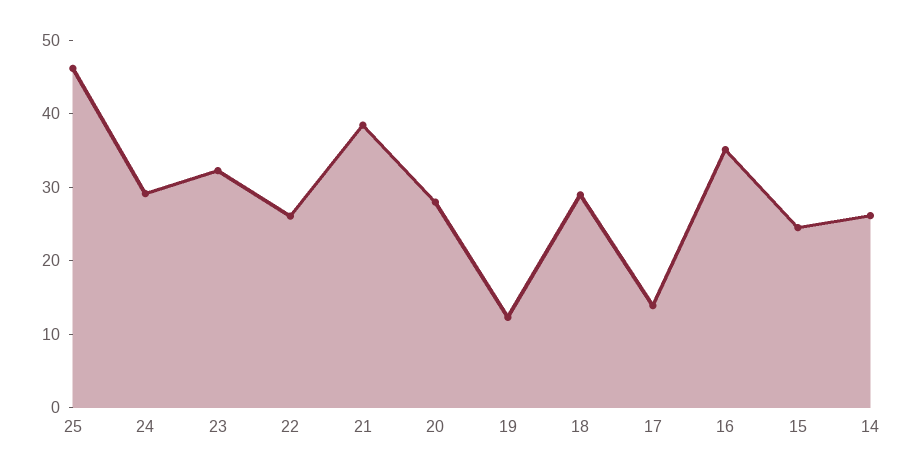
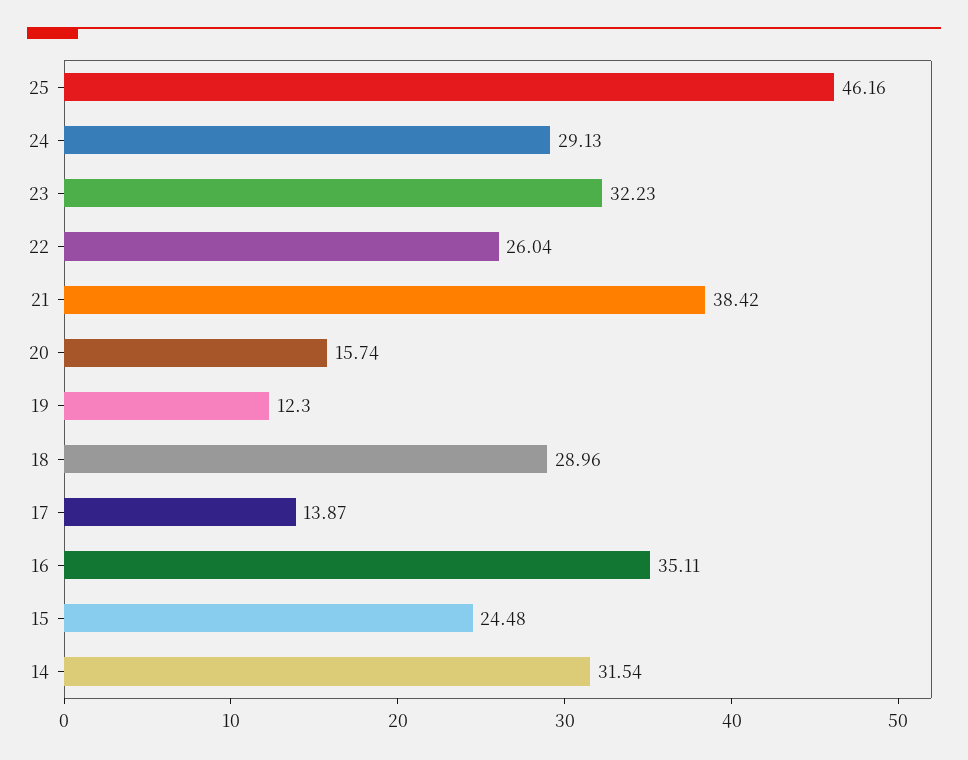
  {
    "25": 46.16,
    "24": 29.13,
    "23": 32.23,
    "22": 26.04,
    "21": 38.42,
-   "20": 28,
+   "20": 15.74,
    "19": 12.3,
    "18": 28.96,
    "17": 13.87,
    "16": 35.11,
    "15": 24.48,
-   "14": 26
+   "14": 31.54
  }

